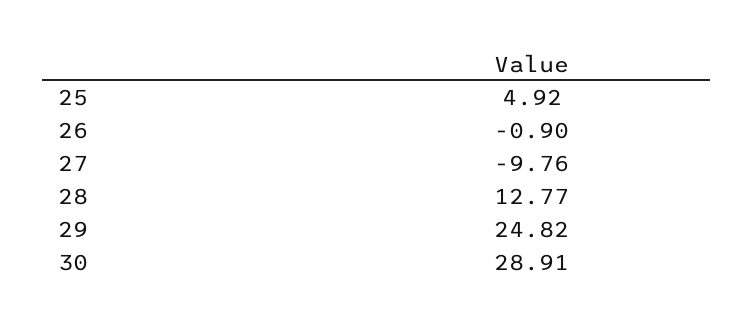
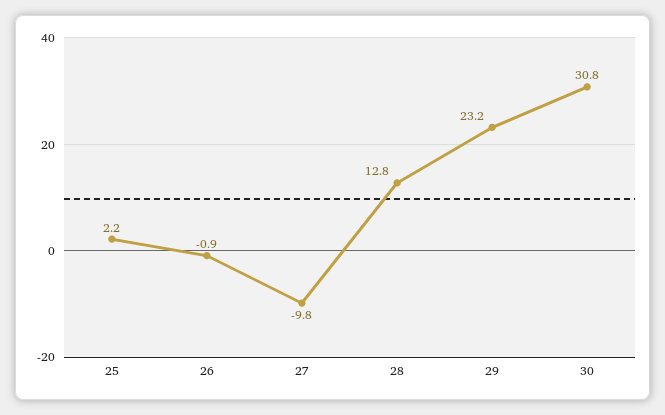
  {
-   "25": 4.92,
+   "25": 2.2,
    "26": -0.9,
    "27": -9.76,
    "28": 12.77,
-   "29": 24.82,
+   "29": 23.2,
-   "30": 28.91
+   "30": 30.8
  }

